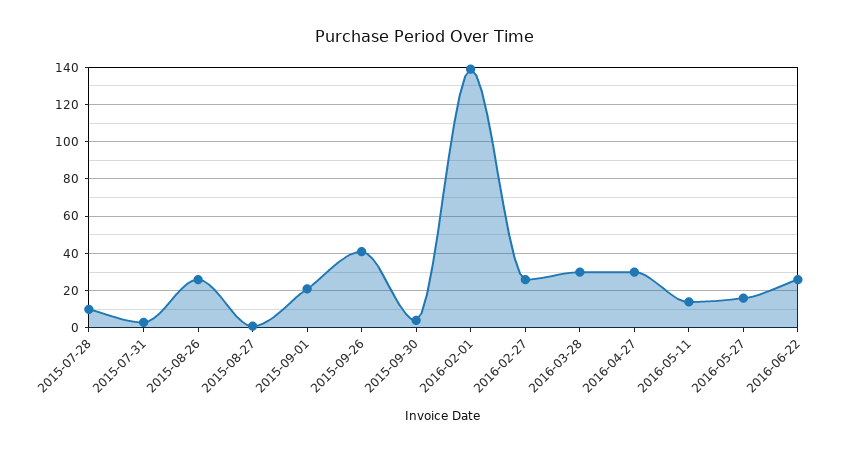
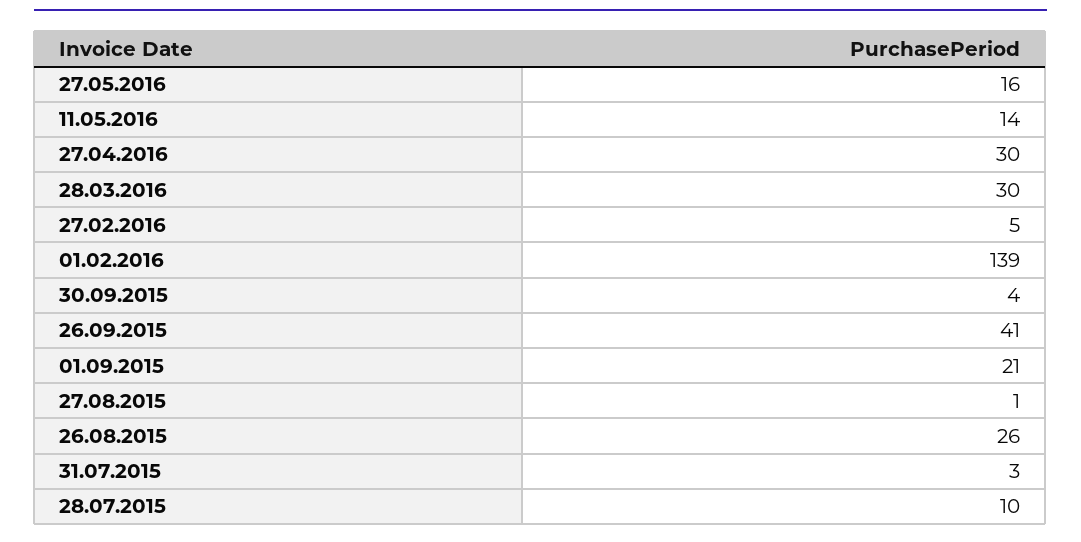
  {
    "2015-07-28": 10,
    "2015-07-31": 3,
    "2015-08-26": 26,
    "2015-08-27": 1,
    "2015-09-01": 21,
    "2015-09-26": 41,
    "2015-09-30": 4,
    "2016-02-01": 139,
-   "2016-02-27": 25,
+   "2016-02-27": 5,
    "2016-03-28": 30,
    "2016-04-27": 30,
    "2016-05-11": 14,
-   "2016-05-27": 16,
+   "2016-05-27": 16
-   "2016-06-22": 25
  }

